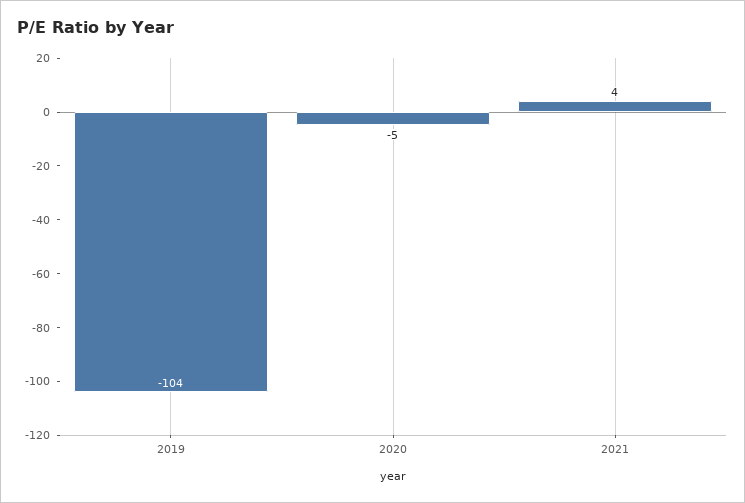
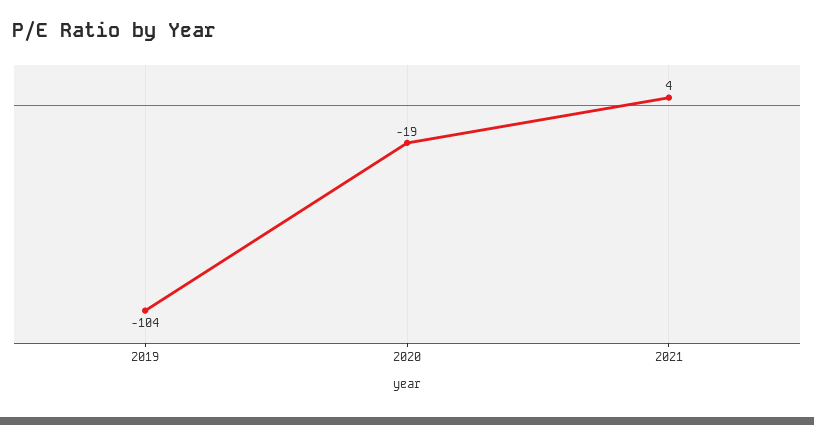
  {
    "2019": -104,
-   "2020": -5,
+   "2020": -19,
    "2021": 4
  }

